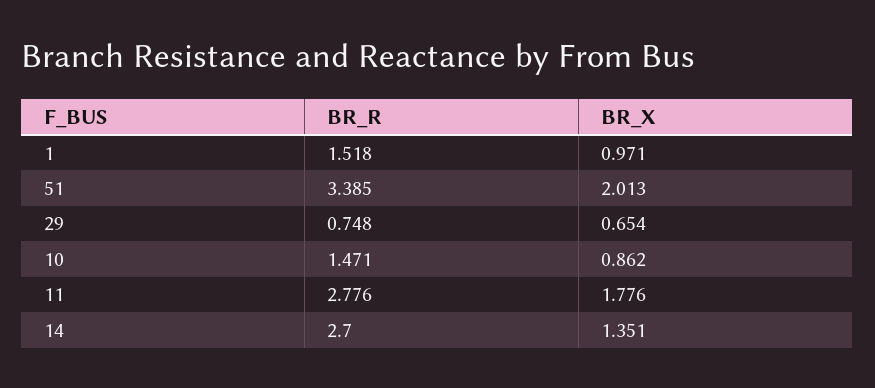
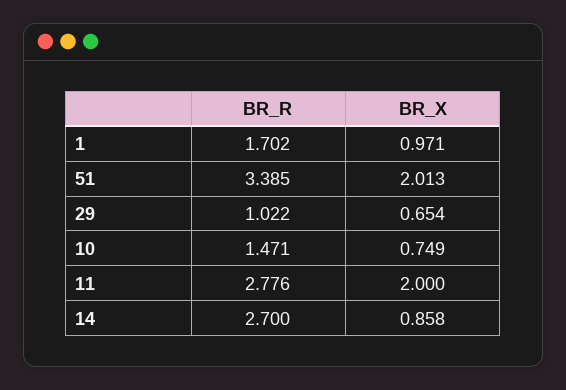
  {
    "BR_R": {
-     "1": 1.518,
+     "1": 1.702,
      "51": 3.385,
-     "29": 0.748,
+     "29": 1.022,
      "10": 1.471,
      "11": 2.776,
      "14": 2.7
    },
    "BR_X": {
      "1": 0.971,
      "51": 2.013,
      "29": 0.654,
-     "10": 0.862,
+     "10": 0.749,
-     "11": 1.776,
+     "11": 2,
-     "14": 1.351
+     "14": 0.858
    }
  }

